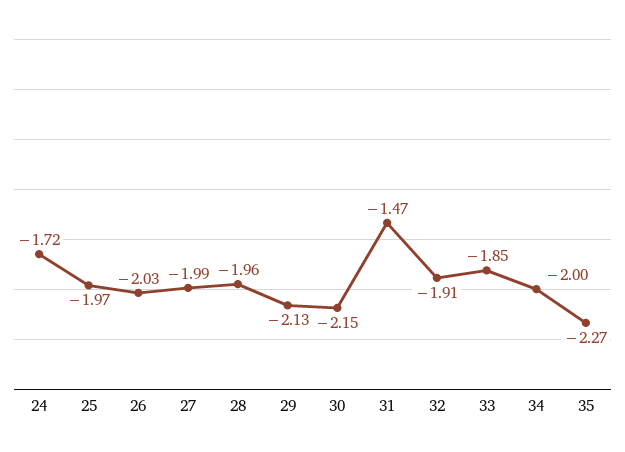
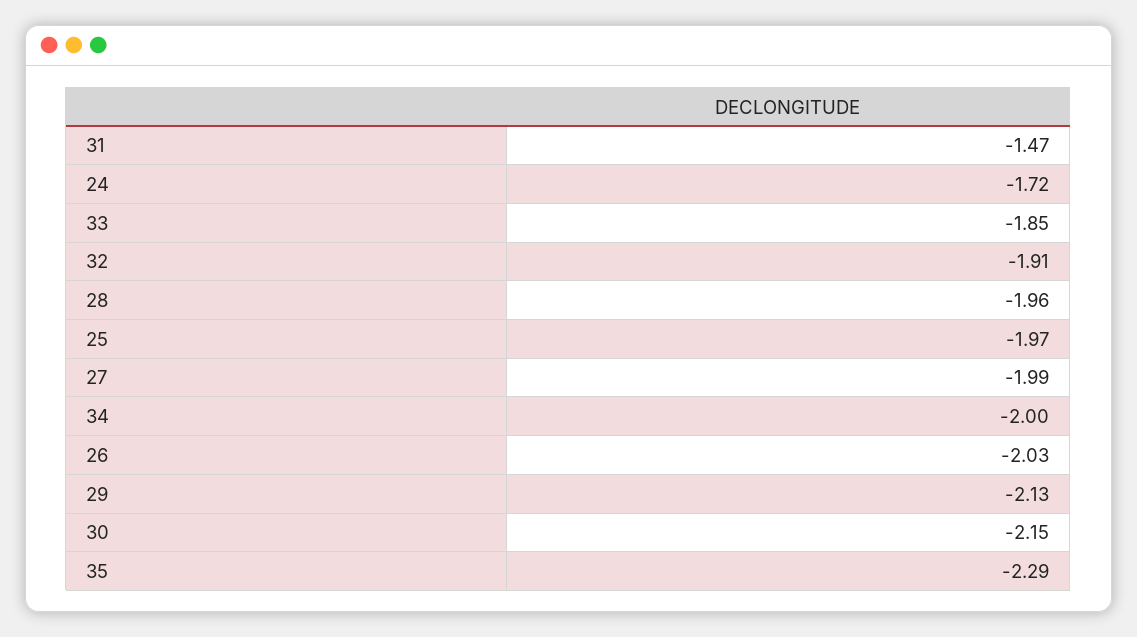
  {
    "24": -1.72,
    "25": -1.97,
    "26": -2.03,
    "27": -1.99,
    "28": -1.96,
    "29": -2.13,
    "30": -2.15,
    "31": -1.47,
    "32": -1.91,
    "33": -1.85,
    "34": -2,
-   "35": -2.27
+   "35": -2.29
  }

